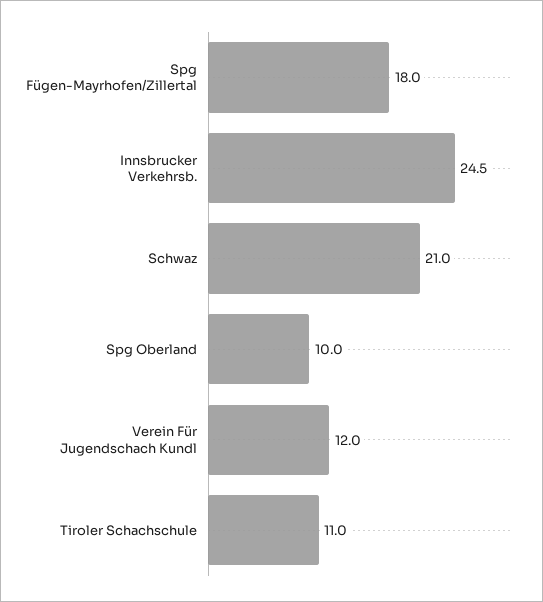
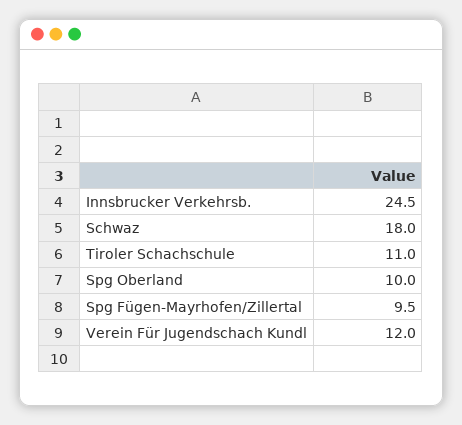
  {
-   "Spg Fügen-Mayrhofen/Zillertal": 18,
+   "Spg Fügen-Mayrhofen/Zillertal": 9.5,
    "Innsbrucker Verkehrsb.": 24.5,
-   "Schwaz": 21,
+   "Schwaz": 18,
    "Spg Oberland": 10,
    "Verein Für Jugendschach Kundl": 12,
    "Tiroler Schachschule": 11
  }

